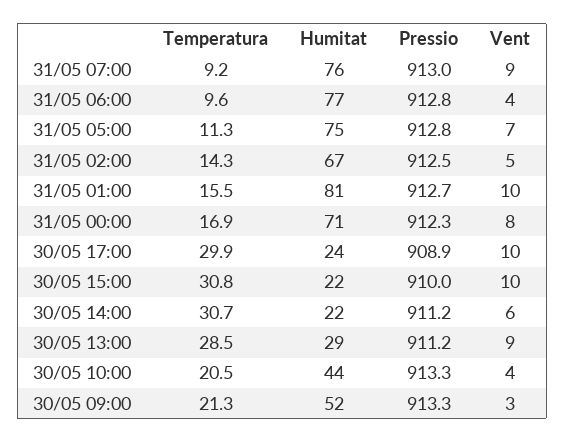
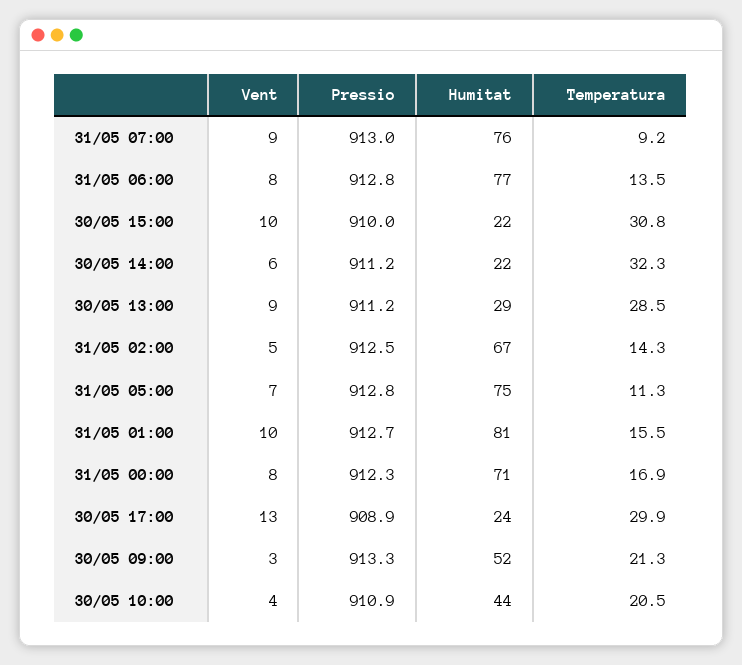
  {
    "Temperatura": {
      "31/05 07:00": 9.2,
-     "31/05 06:00": 9.6,
+     "31/05 06:00": 13.5,
      "31/05 05:00": 11.3,
      "31/05 02:00": 14.3,
      "31/05 01:00": 15.5,
      "31/05 00:00": 16.9,
      "30/05 17:00": 29.9,
      "30/05 15:00": 30.8,
-     "30/05 14:00": 30.7,
+     "30/05 14:00": 32.3,
      "30/05 13:00": 28.5,
      "30/05 10:00": 20.5,
      "30/05 09:00": 21.3
    },
    "Humitat": {
      "31/05 07:00": 76,
      "31/05 06:00": 77,
      "31/05 05:00": 75,
      "31/05 02:00": 67,
      "31/05 01:00": 81,
      "31/05 00:00": 71,
      "30/05 17:00": 24,
      "30/05 15:00": 22,
      "30/05 14:00": 22,
      "30/05 13:00": 29,
      "30/05 10:00": 44,
      "30/05 09:00": 52
    },
    "Pressio": {
      "31/05 07:00": 913,
      "31/05 06:00": 912.8,
      "31/05 05:00": 912.8,
      "31/05 02:00": 912.5,
      "31/05 01:00": 912.7,
      "31/05 00:00": 912.3,
      "30/05 17:00": 908.9,
      "30/05 15:00": 910,
      "30/05 14:00": 911.2,
      "30/05 13:00": 911.2,
-     "30/05 10:00": 913.3,
+     "30/05 10:00": 910.9,
      "30/05 09:00": 913.3
    },
    "Vent": {
      "31/05 07:00": 9,
-     "31/05 06:00": 4,
+     "31/05 06:00": 8,
      "31/05 05:00": 7,
      "31/05 02:00": 5,
      "31/05 01:00": 10,
      "31/05 00:00": 8,
-     "30/05 17:00": 10,
+     "30/05 17:00": 13,
      "30/05 15:00": 10,
      "30/05 14:00": 6,
      "30/05 13:00": 9,
      "30/05 10:00": 4,
      "30/05 09:00": 3
    }
  }

